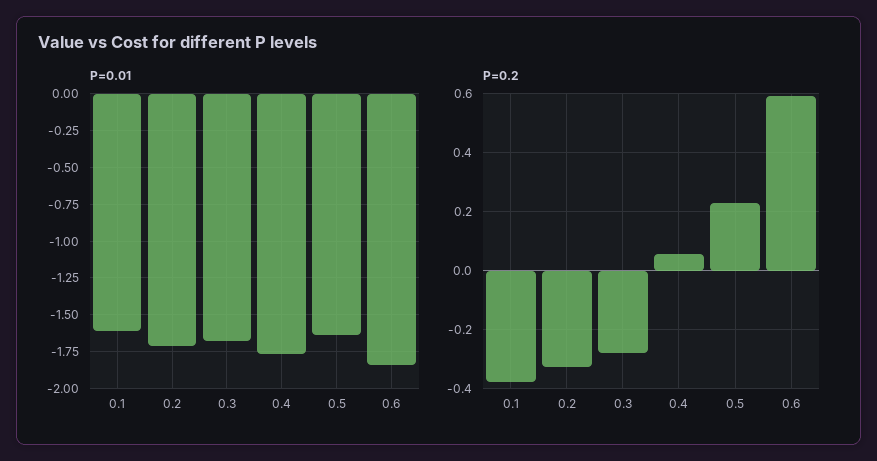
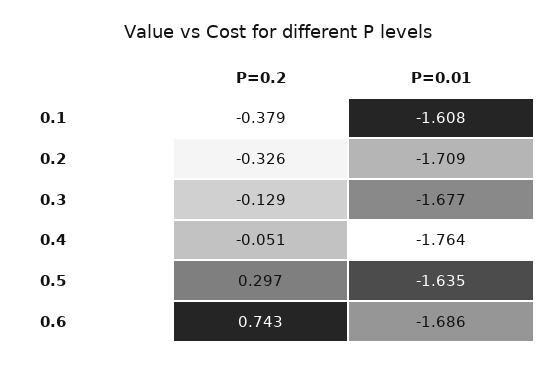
  {
    "P=0.01": {
      "0.1": -1.608,
      "0.2": -1.709,
      "0.3": -1.677,
      "0.4": -1.764,
      "0.5": -1.635,
-     "0.6": -1.85
+     "0.6": -1.686
    },
    "P=0.2": {
      "0.1": -0.379,
      "0.2": -0.326,
-     "0.3": -0.275,
+     "0.3": -0.129,
-     "0.4": 0.05,
+     "0.4": -0.051,
-     "0.5": 0.225,
+     "0.5": 0.297,
-     "0.6": 0.6
+     "0.6": 0.743
    }
  }

